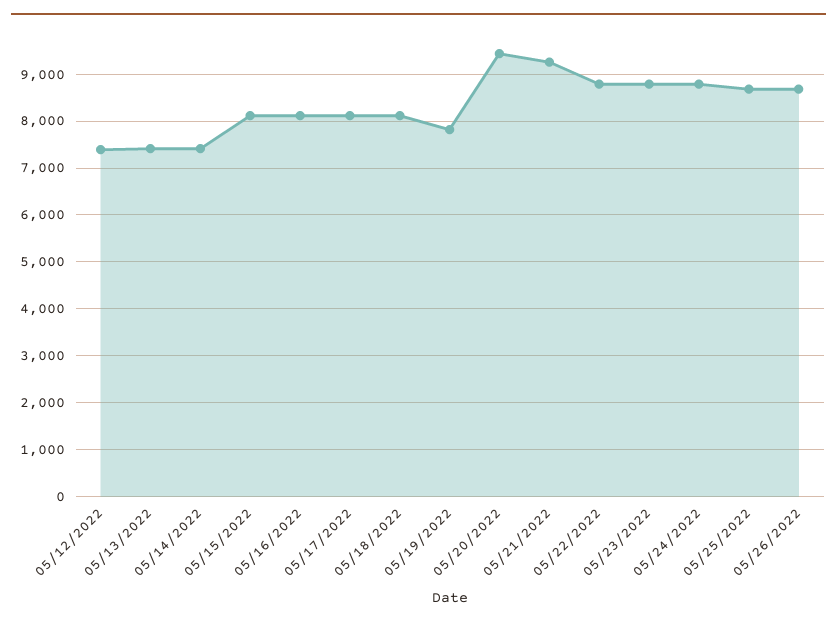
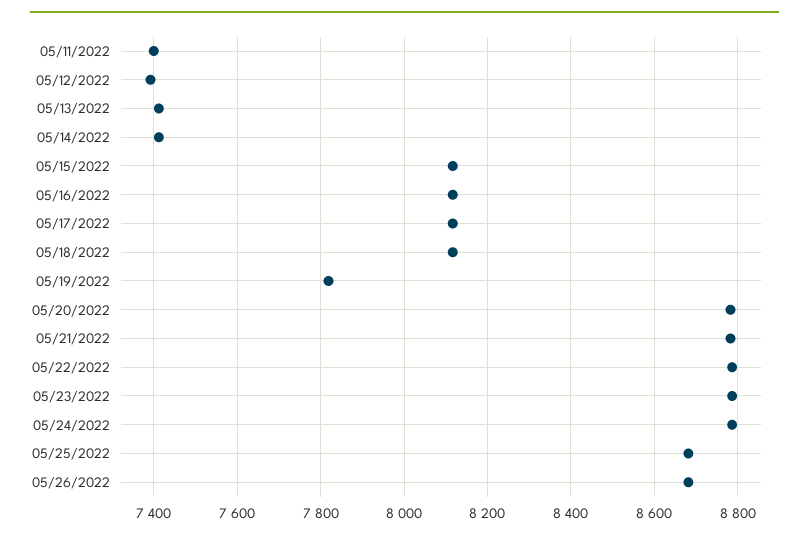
  {
    "05/12/2022": 7400,
    "05/13/2022": 7420,
    "05/14/2022": 7420,
    "05/15/2022": 8120,
    "05/16/2022": 8120,
    "05/17/2022": 8120,
    "05/18/2022": 8120,
    "05/19/2022": 7820,
-   "05/20/2022": 9400,
+   "05/20/2022": 8780,
-   "05/21/2022": 9200,
+   "05/21/2022": 8780,
    "05/22/2022": 8780,
    "05/23/2022": 8780,
    "05/24/2022": 8780,
    "05/25/2022": 8680,
-   "05/26/2022": 8680
+   "05/26/2022": 8680,
+   "05/11/2022": 7400
  }

